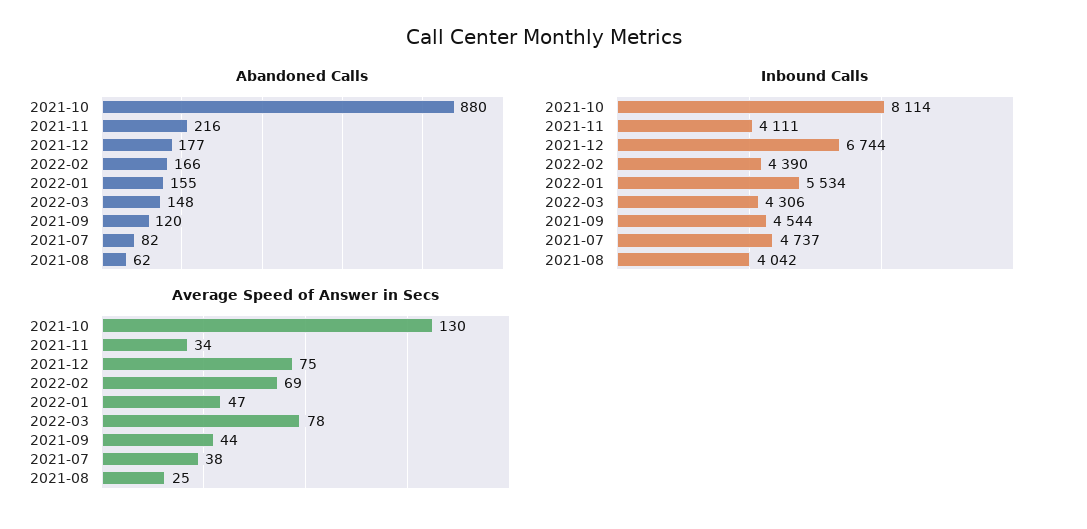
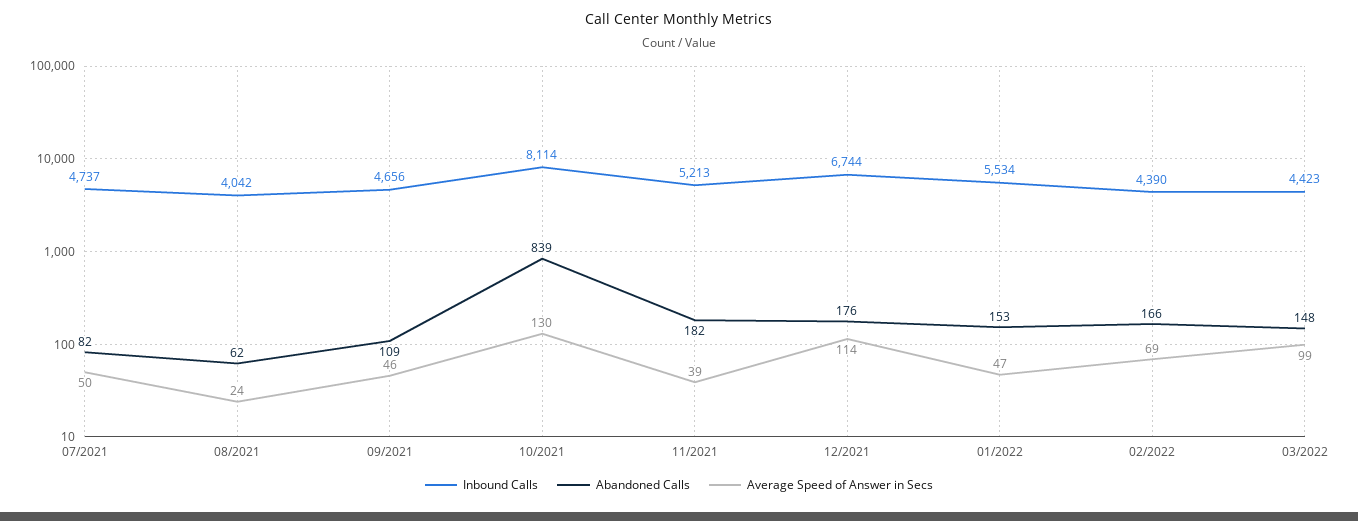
  {
    "Abandoned Calls": {
-     "2021-10": 880,
+     "2021-10": 839,
-     "2021-11": 216,
+     "2021-11": 182,
-     "2021-12": 177,
+     "2021-12": 176,
      "2022-02": 166,
-     "2022-01": 155,
+     "2022-01": 153,
      "2022-03": 148,
-     "2021-09": 120,
+     "2021-09": 109,
      "2021-07": 82,
      "2021-08": 62
    },
    "Inbound Calls": {
      "2021-10": 8114,
-     "2021-11": 4111,
+     "2021-11": 5213,
      "2021-12": 6744,
      "2022-02": 4390,
      "2022-01": 5534,
-     "2022-03": 4306,
+     "2022-03": 4423,
-     "2021-09": 4544,
+     "2021-09": 4656,
      "2021-07": 4737,
      "2021-08": 4042
    },
    "Average Speed of Answer in Secs": {
      "2021-10": 130,
-     "2021-11": 34,
+     "2021-11": 39,
-     "2021-12": 75,
+     "2021-12": 114,
      "2022-02": 69,
      "2022-01": 47,
-     "2022-03": 78,
+     "2022-03": 99,
-     "2021-09": 44,
+     "2021-09": 46,
-     "2021-07": 38,
+     "2021-07": 50,
-     "2021-08": 25
+     "2021-08": 24
    }
  }

